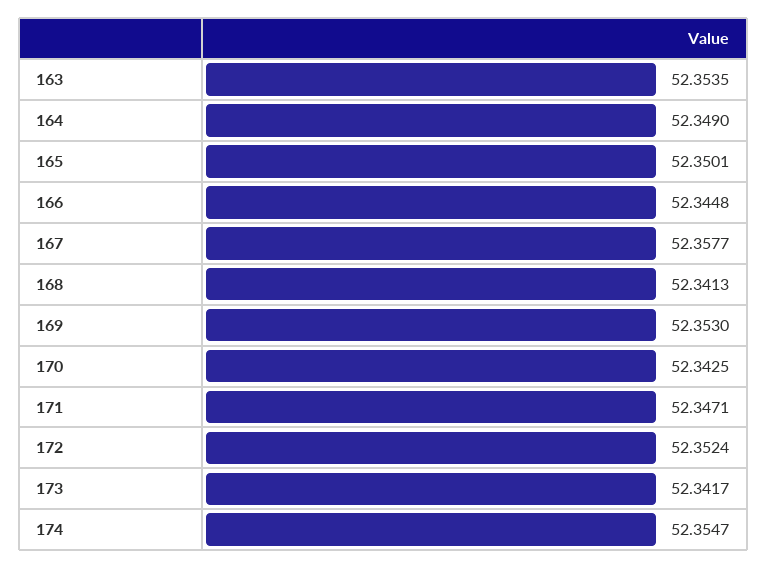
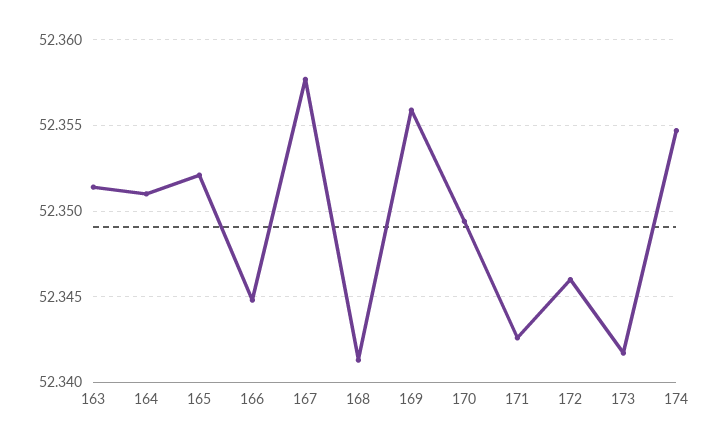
  {
-   "163": 52.3535,
+   "163": 52.3515,
-   "164": 52.349,
+   "164": 52.351,
-   "165": 52.3501,
+   "165": 52.352,
    "166": 52.3448,
    "167": 52.3577,
    "168": 52.3413,
-   "169": 52.353,
+   "169": 52.356,
-   "170": 52.3425,
+   "170": 52.3495,
-   "171": 52.3471,
+   "171": 52.3425,
-   "172": 52.3524,
+   "172": 52.346,
    "173": 52.3417,
    "174": 52.3547
  }

